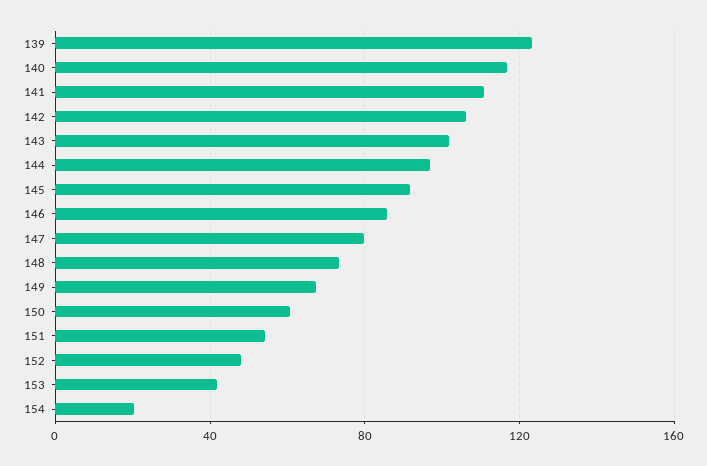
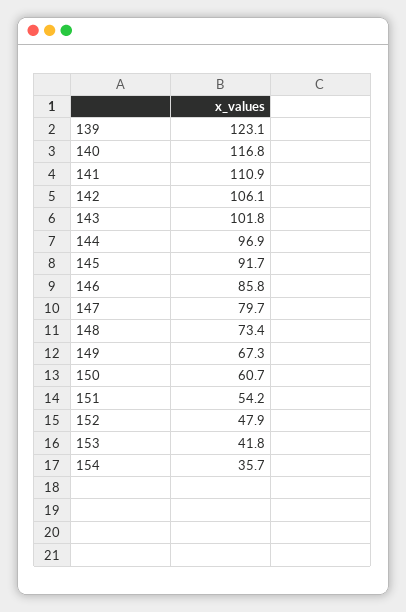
  {
    "139": 123.1,
    "140": 116.8,
    "141": 110.9,
    "142": 106.1,
    "143": 101.8,
    "144": 96.9,
    "145": 91.7,
    "146": 85.8,
    "147": 79.7,
    "148": 73.4,
    "149": 67.3,
    "150": 60.7,
    "151": 54.2,
    "152": 47.9,
    "153": 41.8,
-   "154": 20
+   "154": 35.7
  }

